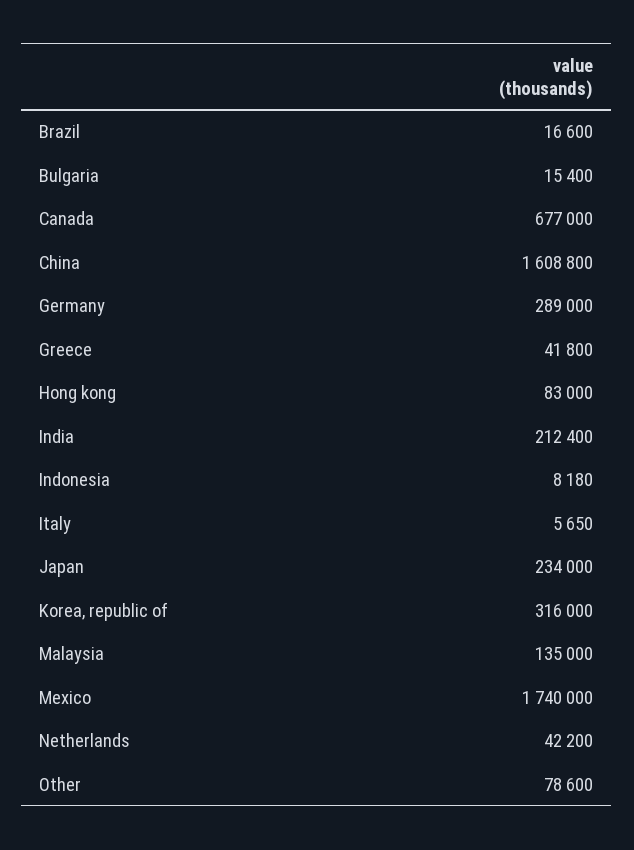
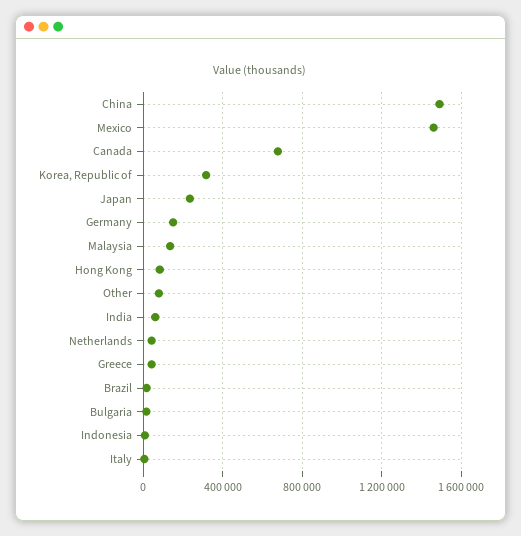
  {
    "Brazil": 16600,
    "Bulgaria": 15400,
    "Canada": 677000,
-   "China": 1608800,
+   "China": 1500000,
-   "Germany": 289000,
+   "Germany": 150000,
    "Greece": 41800,
    "Hong kong": 83000,
-   "India": 212400,
+   "India": 50000,
    "Indonesia": 8180,
    "Italy": 5650,
    "Japan": 234000,
    "Korea, republic of": 316000,
    "Malaysia": 135000,
-   "Mexico": 1740000,
+   "Mexico": 1450000,
    "Netherlands": 42200,
    "Other": 78600
  }

